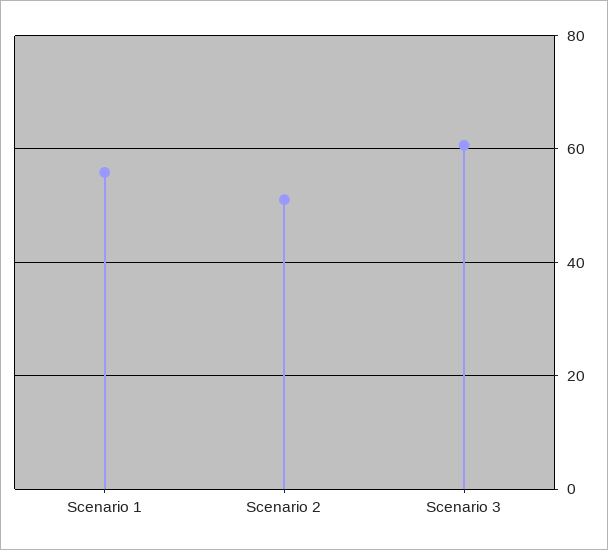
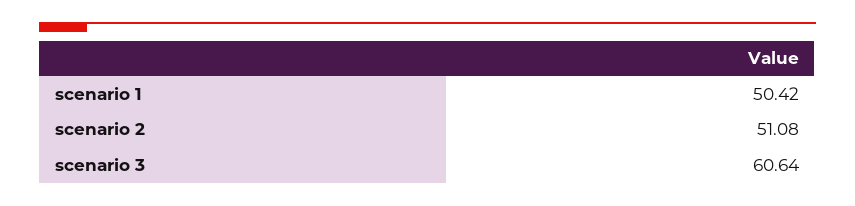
  {
-   "Scenario 1": 56,
+   "Scenario 1": 50.42,
    "Scenario 2": 51.08,
    "Scenario 3": 60.64
  }

